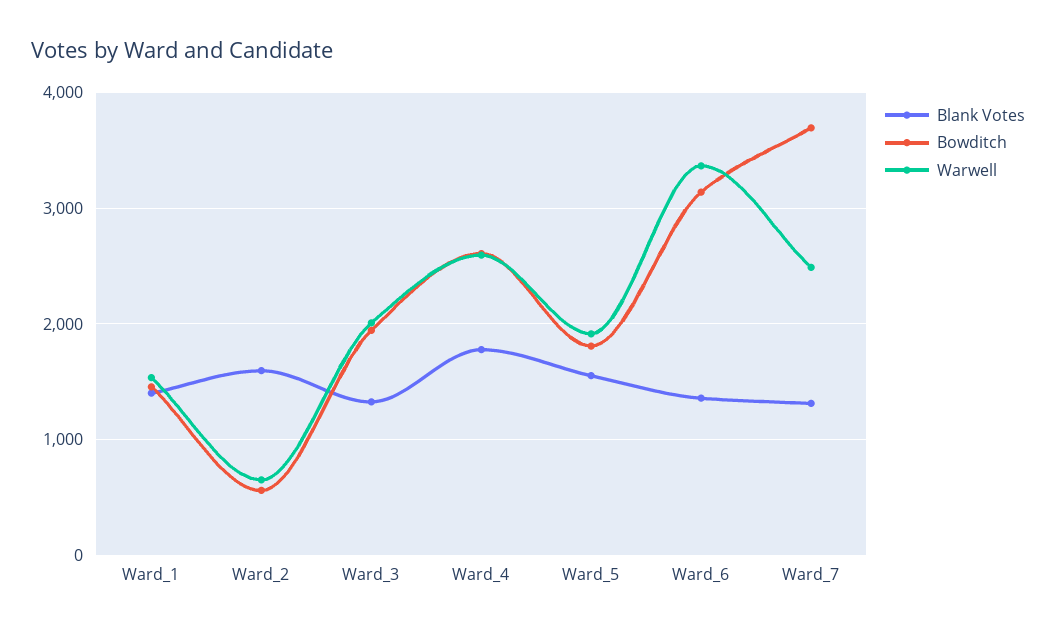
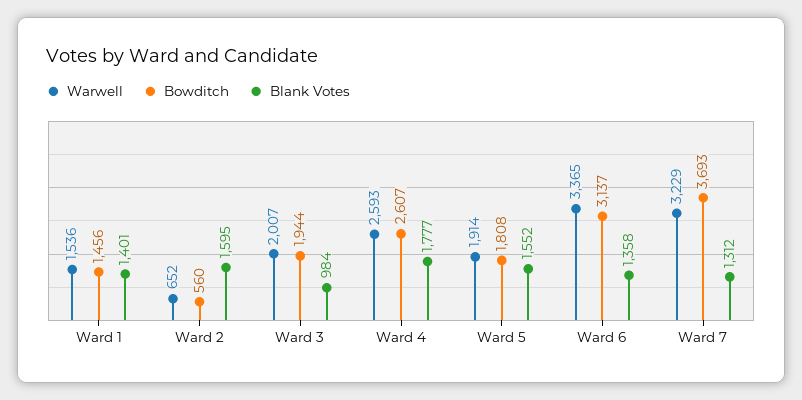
  {
    "Blank Votes": {
      "Ward_1": 1401,
      "Ward_2": 1595,
-     "Ward_3": 1300,
+     "Ward_3": 984,
      "Ward_4": 1777,
      "Ward_5": 1552,
      "Ward_6": 1358,
      "Ward_7": 1312
    },
    "Bowditch": {
      "Ward_1": 1456,
      "Ward_2": 560,
      "Ward_3": 1944,
      "Ward_4": 2607,
      "Ward_5": 1808,
      "Ward_6": 3137,
      "Ward_7": 3693
    },
    "Warwell": {
      "Ward_1": 1536,
      "Ward_2": 652,
      "Ward_3": 2007,
      "Ward_4": 2593,
      "Ward_5": 1914,
      "Ward_6": 3365,
-     "Ward_7": 2500
+     "Ward_7": 3229
    }
  }

